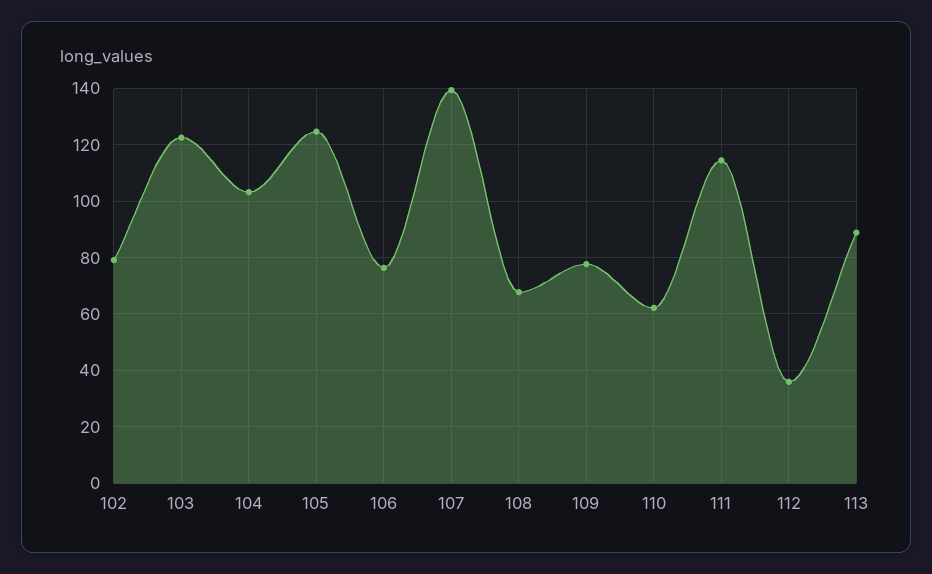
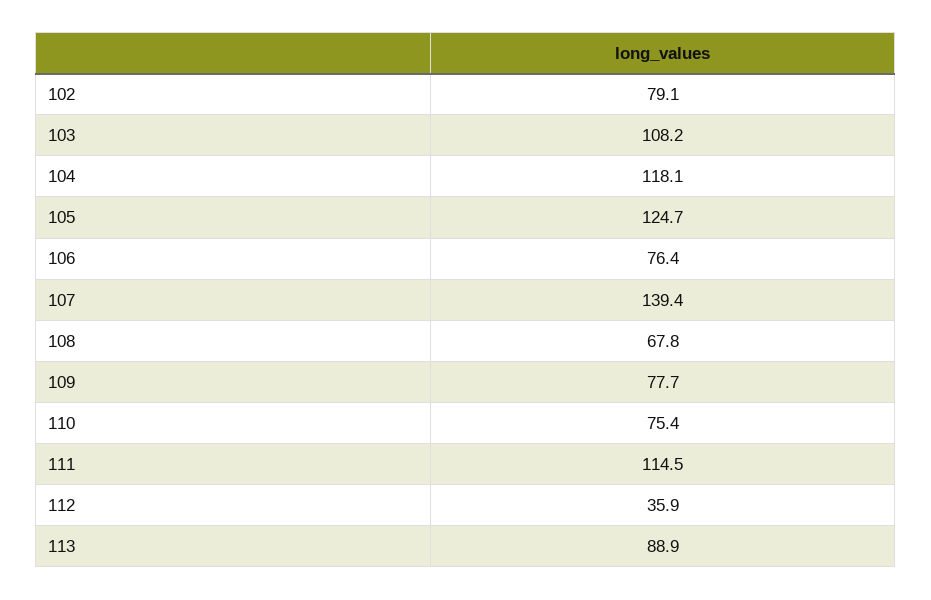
  {
    "102": 79.1,
-   "103": 122.5,
+   "103": 108.2,
-   "104": 102.5,
+   "104": 118.1,
    "105": 124.7,
    "106": 76.4,
    "107": 139.4,
    "108": 67.8,
    "109": 77.7,
-   "110": 62.5,
+   "110": 75.4,
    "111": 114.5,
    "112": 35.9,
    "113": 88.9
  }

